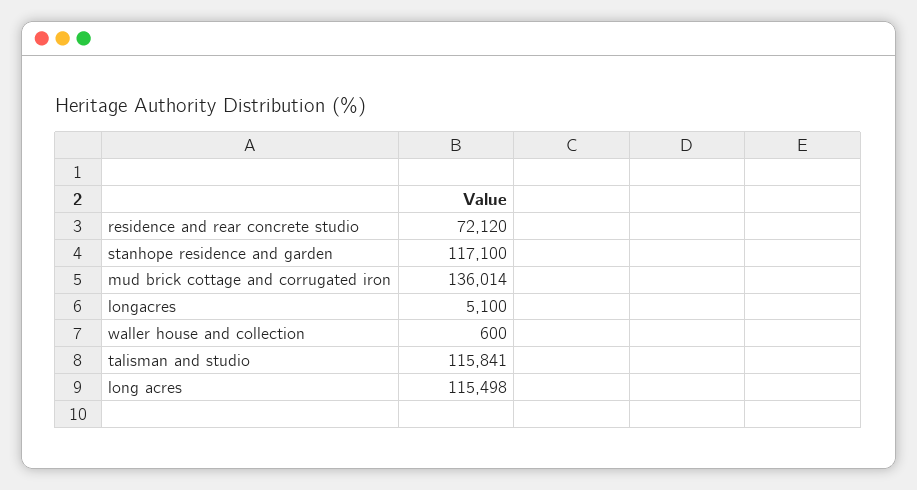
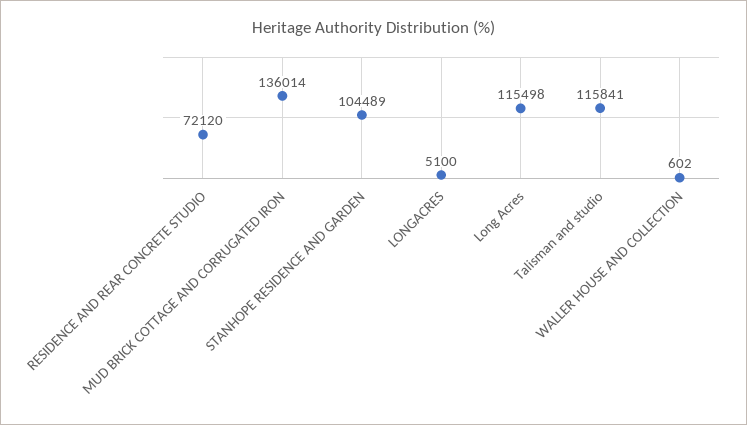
  {
    "residence and rear concrete studio": 72120,
-   "stanhope residence and garden": 117100,
+   "stanhope residence and garden": 104489,
    "mud brick cottage and corrugated iron": 136014,
    "longacres": 5100,
-   "waller house and collection": 600,
+   "waller house and collection": 602,
    "talisman and studio": 115841,
    "long acres": 115498
  }

